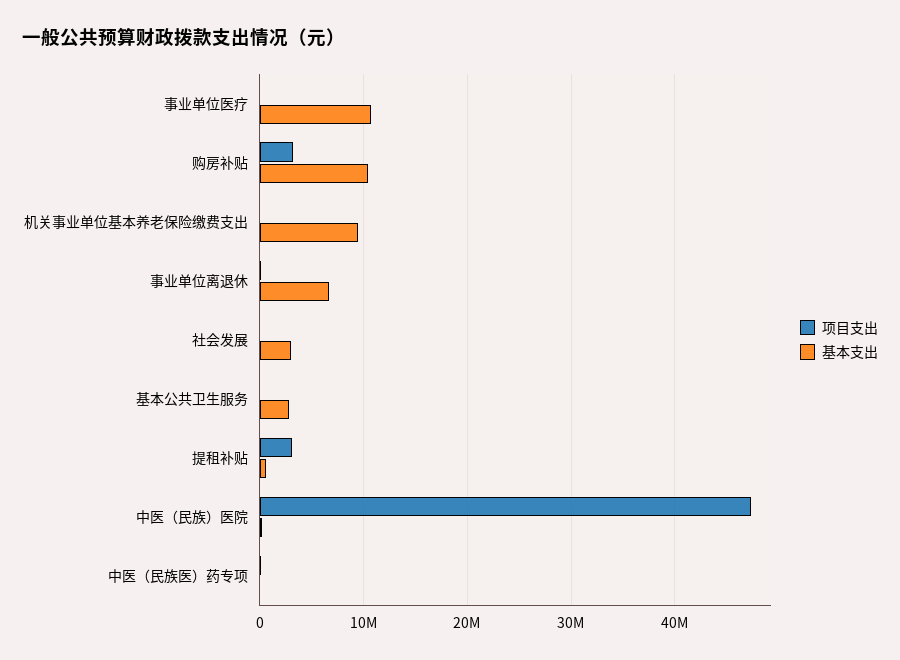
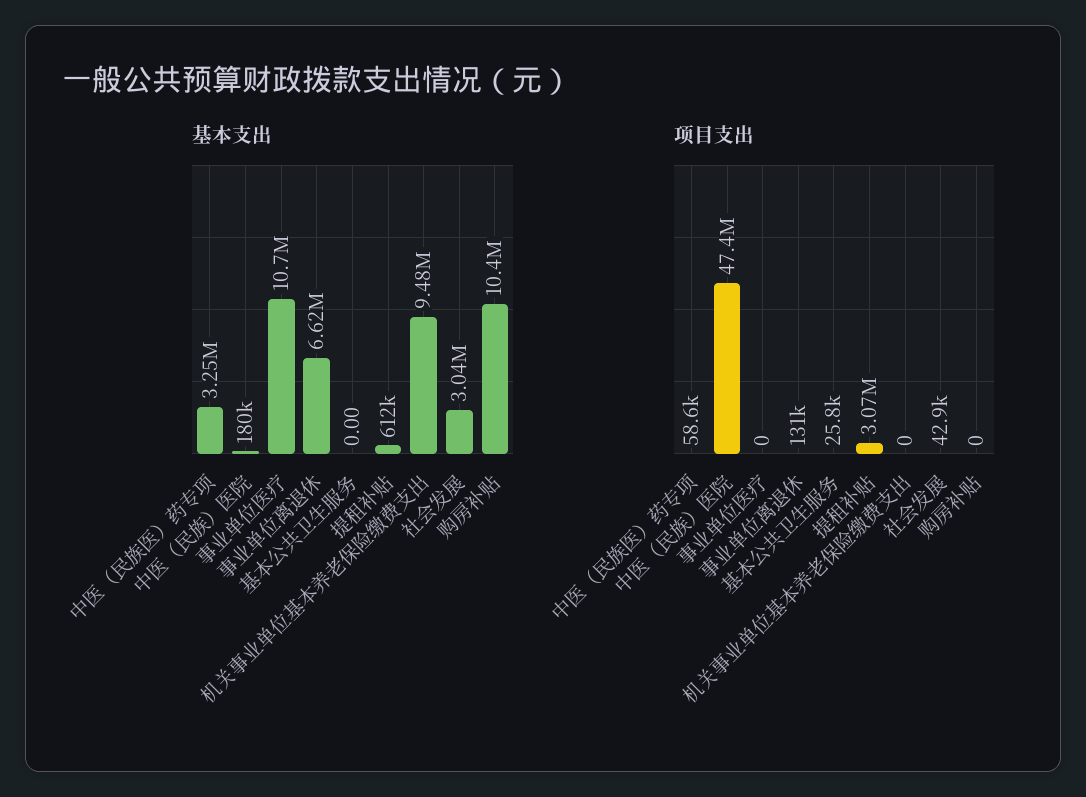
  {
    "项目支出": {
      "事业单位医疗": 0,
-     "购房补贴": 3000000,
+     "购房补贴": 0,
      "机关事业单位基本养老保险缴费支出": 0,
      "事业单位离退休": 131000,
      "社会发展": 42900,
      "基本公共卫生服务": 25800,
      "提租补贴": 3070000,
      "中医（民族）医院": 47400000,
      "中医（民族医）药专项": 58600
    },
    "基本支出": {
      "事业单位医疗": 10700000,
      "购房补贴": 10400000,
      "机关事业单位基本养老保险缴费支出": 9480000,
      "事业单位离退休": 6620000,
      "社会发展": 3040000,
-     "基本公共卫生服务": 3000000,
+     "基本公共卫生服务": 0,
      "提租补贴": 612000,
      "中医（民族）医院": 180000,
-     "中医（民族医）药专项": 0
+     "中医（民族医）药专项": 3250000
    }
  }

